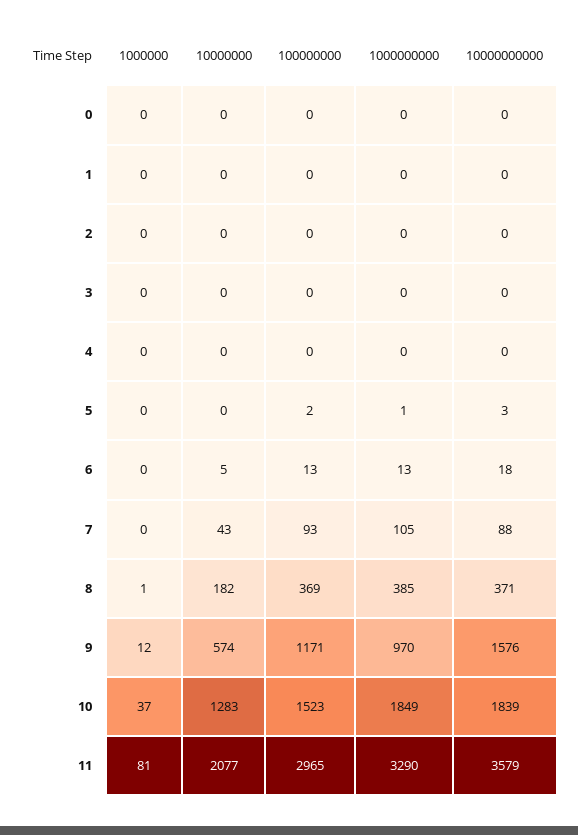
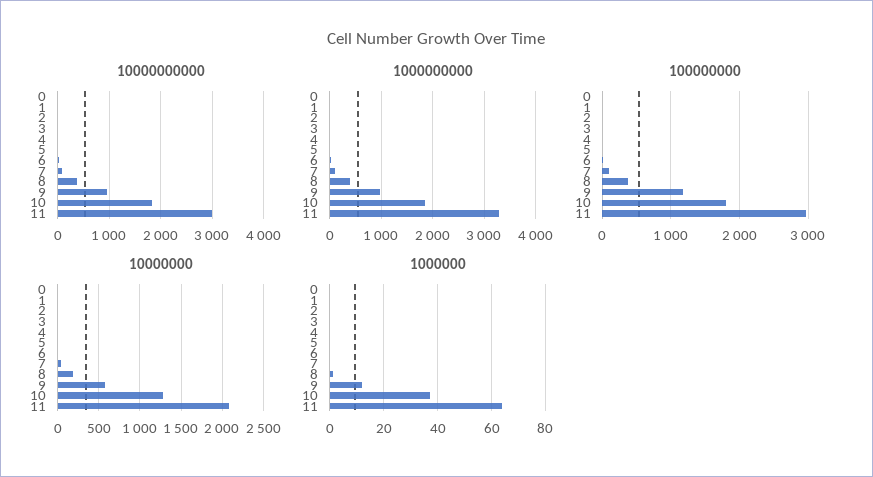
  {
    "1000000": {
      "0": 0,
      "1": 0,
      "2": 0,
      "3": 0,
      "4": 0,
      "5": 0,
      "6": 0,
      "7": 0,
      "8": 1,
      "9": 12,
      "10": 37,
-     "11": 81
+     "11": 65
    },
    "10000000": {
      "0": 0,
      "1": 0,
      "2": 0,
      "3": 0,
      "4": 0,
      "5": 0,
      "6": 5,
      "7": 43,
      "8": 182,
      "9": 574,
      "10": 1283,
      "11": 2077
    },
    "100000000": {
      "0": 0,
      "1": 0,
      "2": 0,
      "3": 0,
      "4": 0,
      "5": 2,
      "6": 13,
      "7": 93,
      "8": 369,
      "9": 1171,
-     "10": 1523,
+     "10": 1800,
      "11": 2965
    },
    "1000000000": {
      "0": 0,
      "1": 0,
      "2": 0,
      "3": 0,
      "4": 0,
      "5": 1,
      "6": 13,
      "7": 105,
      "8": 385,
      "9": 970,
      "10": 1849,
      "11": 3290
    },
    "10000000000": {
      "0": 0,
      "1": 0,
      "2": 0,
      "3": 0,
      "4": 0,
      "5": 3,
      "6": 18,
      "7": 88,
      "8": 371,
-     "9": 1576,
+     "9": 1000,
      "10": 1839,
-     "11": 3579
+     "11": 3000
    }
  }

